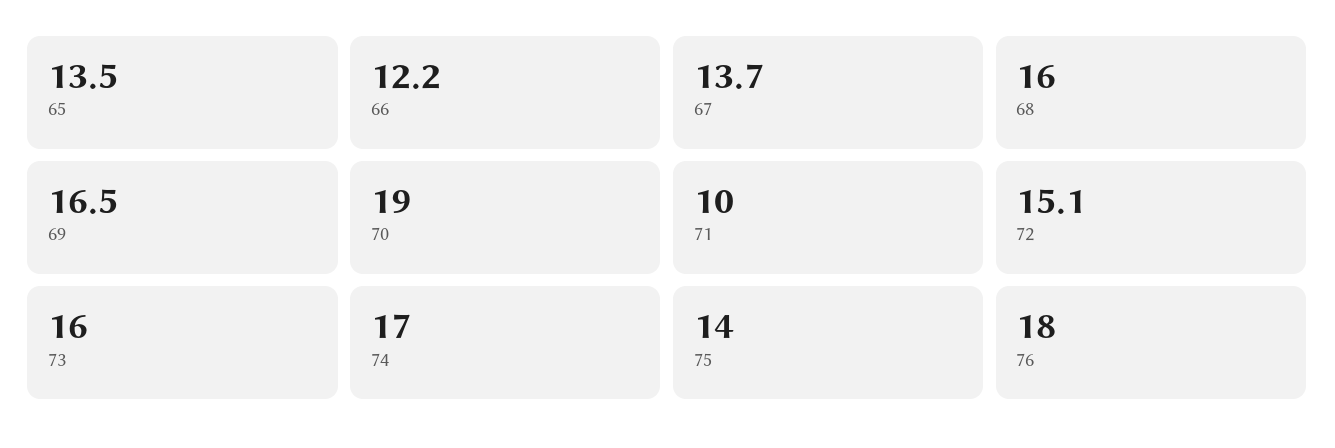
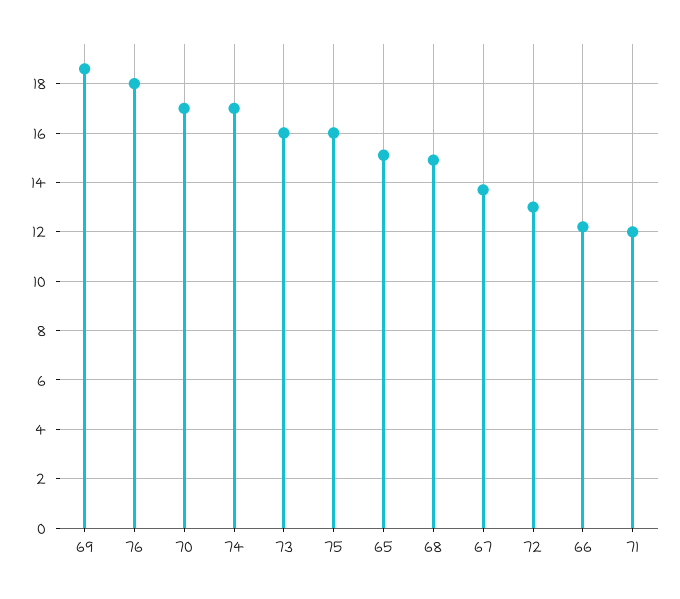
  {
-   "65": 13.5,
+   "65": 15,
    "66": 12.2,
    "67": 13.7,
-   "68": 16,
+   "68": 15,
-   "69": 16.5,
+   "69": 18.5,
-   "70": 19,
+   "70": 17,
-   "71": 10,
+   "71": 12,
-   "72": 15.1,
+   "72": 13,
    "73": 16,
    "74": 17,
-   "75": 14,
+   "75": 16,
    "76": 18
  }

